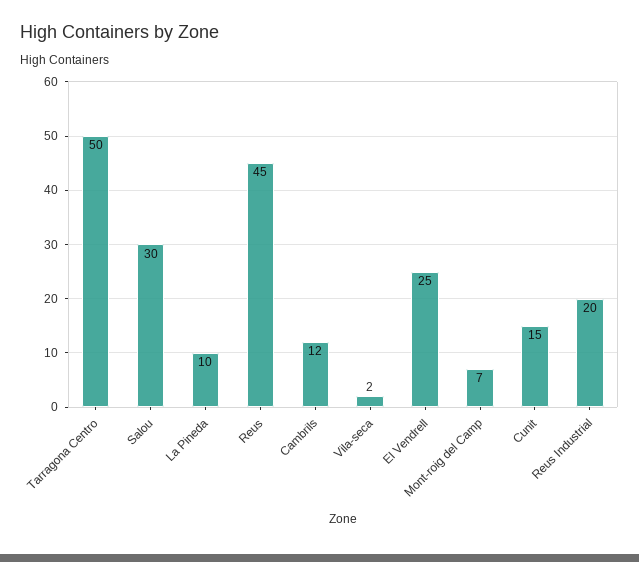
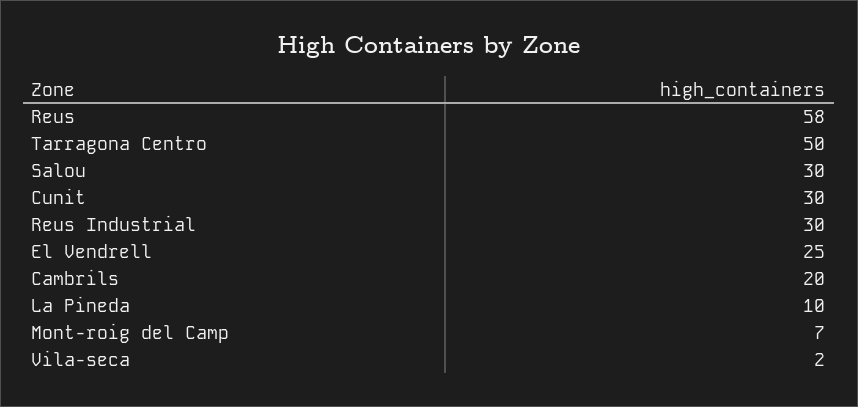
  {
    "Tarragona Centro": 50,
    "Salou": 30,
    "La Pineda": 10,
-   "Reus": 45,
+   "Reus": 58,
-   "Cambrils": 12,
+   "Cambrils": 20,
    "Vila-seca": 2,
    "El Vendrell": 25,
    "Mont-roig del Camp": 7,
-   "Cunit": 15,
+   "Cunit": 30,
-   "Reus Industrial": 20
+   "Reus Industrial": 30
  }

